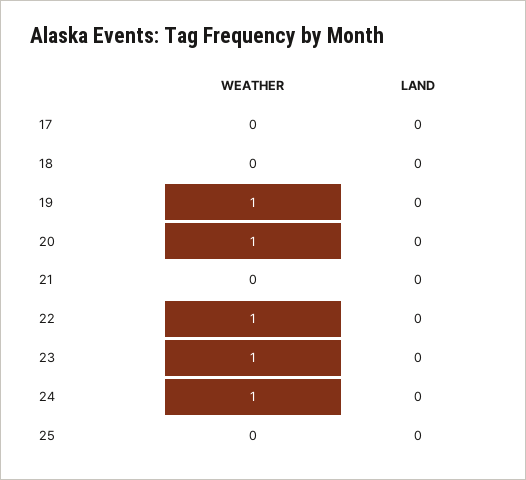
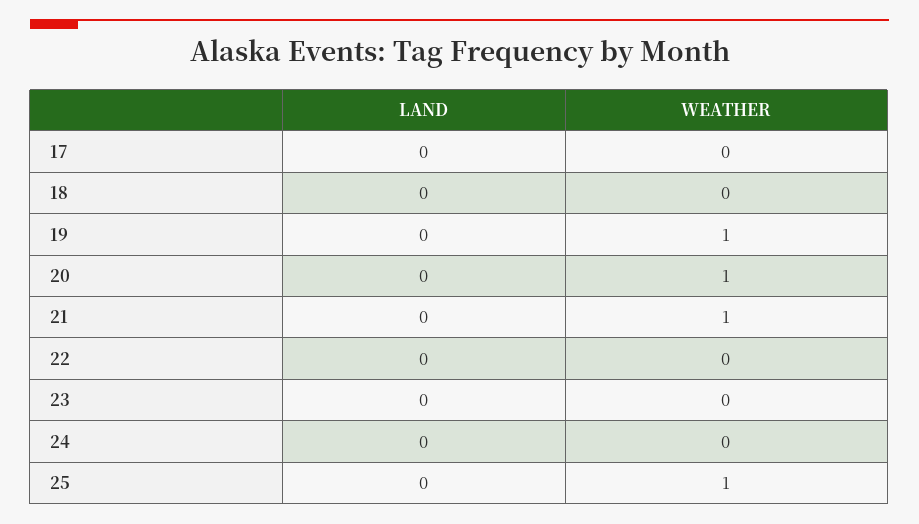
  {
    "WEATHER": {
      "17": 0,
      "18": 0,
      "19": 1,
      "20": 1,
-     "21": 0,
+     "21": 1,
-     "22": 1,
+     "22": 0,
-     "23": 1,
+     "23": 0,
-     "24": 1,
+     "24": 0,
-     "25": 0
+     "25": 1
    },
    "LAND": {
      "17": 0,
      "18": 0,
      "19": 0,
      "20": 0,
      "21": 0,
      "22": 0,
      "23": 0,
      "24": 0,
      "25": 0
    }
  }

